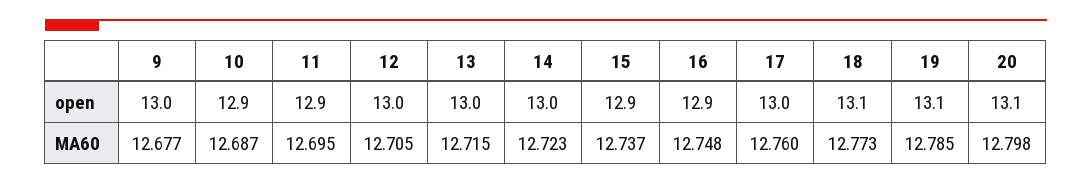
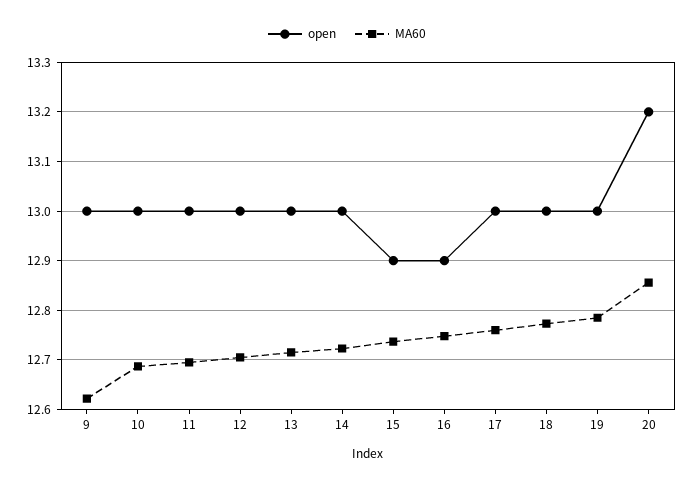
  {
    "open": {
      "9": 13,
-     "10": 12.9,
+     "10": 13,
-     "11": 12.9,
+     "11": 13,
      "12": 13,
      "13": 13,
      "14": 13,
      "15": 12.9,
      "16": 12.9,
      "17": 13,
-     "18": 13.1,
+     "18": 13,
-     "19": 13.1,
+     "19": 13,
-     "20": 13.1
+     "20": 13.2
    },
    "MA60": {
-     "9": 12.677,
+     "9": 12.62,
      "10": 12.687,
      "11": 12.695,
      "12": 12.705,
      "13": 12.715,
      "14": 12.723,
      "15": 12.737,
      "16": 12.748,
      "17": 12.76,
      "18": 12.773,
      "19": 12.785,
-     "20": 12.798
+     "20": 12.86
    }
  }

